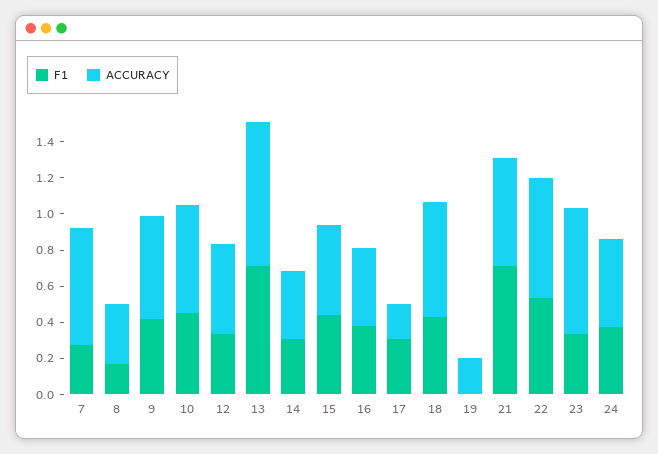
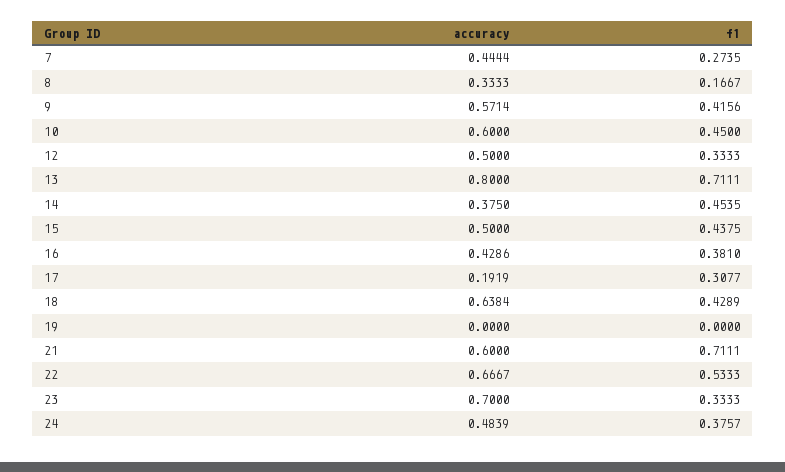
  {
    "F1": {
      "7": 0.2735,
      "8": 0.1667,
      "9": 0.4156,
      "10": 0.45,
      "12": 0.3333,
      "13": 0.7111,
-     "14": 0.3,
+     "14": 0.4535,
      "15": 0.4375,
      "16": 0.381,
      "17": 0.3077,
      "18": 0.4289,
      "19": 0,
      "21": 0.7111,
      "22": 0.5333,
      "23": 0.3333,
      "24": 0.3757
    },
    "ACCURACY": {
-     "7": 0.65,
+     "7": 0.4444,
      "8": 0.3333,
      "9": 0.5714,
      "10": 0.6,
      "12": 0.5,
      "13": 0.8,
      "14": 0.375,
      "15": 0.5,
      "16": 0.4286,
      "17": 0.1919,
      "18": 0.6384,
-     "19": 0.2,
+     "19": 0,
      "21": 0.6,
      "22": 0.6667,
      "23": 0.7,
      "24": 0.4839
    }
  }

